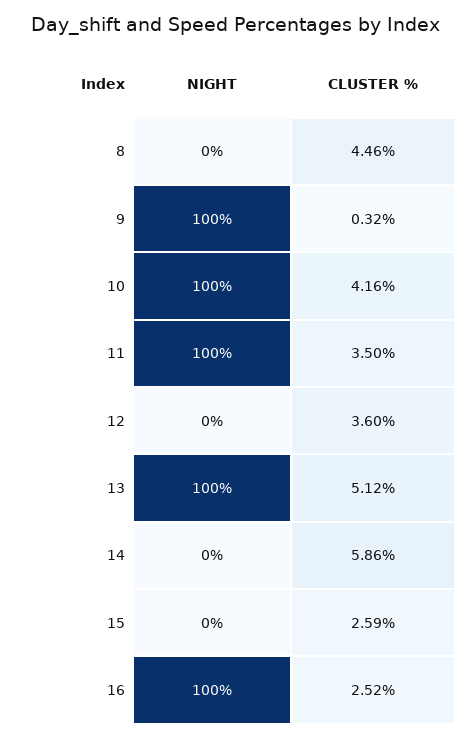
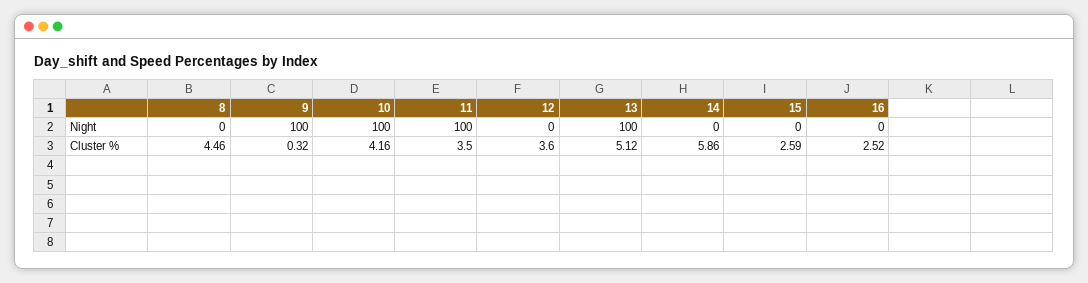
  {
    "NIGHT": {
      "8": 0,
      "9": 100,
      "10": 100,
      "11": 100,
      "12": 0,
      "13": 100,
      "14": 0,
      "15": 0,
-     "16": 100
+     "16": 0
    },
    "CLUSTER %": {
      "8": 4.46,
      "9": 0.32,
      "10": 4.16,
      "11": 3.5,
      "12": 3.6,
      "13": 5.12,
      "14": 5.86,
      "15": 2.59,
      "16": 2.52
    }
  }

